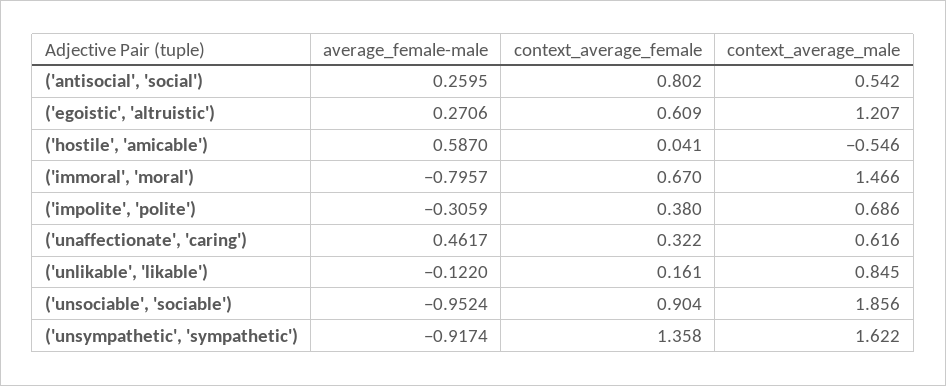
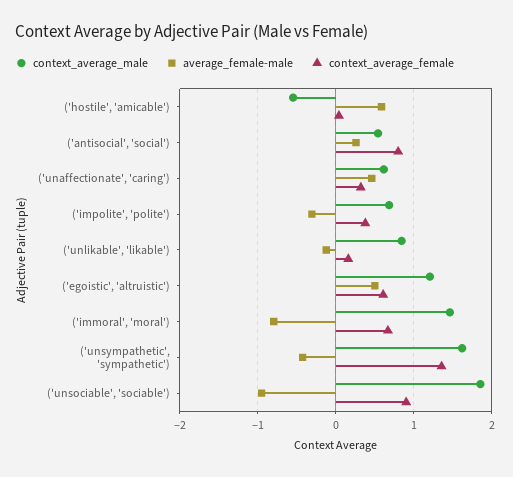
  {
    "average_female-male": {
      "('antisocial', 'social')": 0.2595,
-     "('egoistic', 'altruistic')": 0.2706,
+     "('egoistic', 'altruistic')": 0.5,
      "('hostile', 'amicable')": 0.587,
      "('immoral', 'moral')": -0.7957,
      "('impolite', 'polite')": -0.3059,
      "('unaffectionate', 'caring')": 0.4617,
      "('unlikable', 'likable')": -0.122,
      "('unsociable', 'sociable')": -0.9524,
-     "('unsympathetic', 'sympathetic')": -0.9174
+     "('unsympathetic', 'sympathetic')": -0.4
    },
    "context_average_female": {
      "('antisocial', 'social')": 0.802,
      "('egoistic', 'altruistic')": 0.609,
      "('hostile', 'amicable')": 0.041,
      "('immoral', 'moral')": 0.67,
      "('impolite', 'polite')": 0.38,
      "('unaffectionate', 'caring')": 0.322,
      "('unlikable', 'likable')": 0.161,
      "('unsociable', 'sociable')": 0.904,
      "('unsympathetic', 'sympathetic')": 1.358
    },
    "context_average_male": {
      "('antisocial', 'social')": 0.542,
      "('egoistic', 'altruistic')": 1.207,
      "('hostile', 'amicable')": -0.546,
      "('immoral', 'moral')": 1.466,
      "('impolite', 'polite')": 0.686,
      "('unaffectionate', 'caring')": 0.616,
      "('unlikable', 'likable')": 0.845,
      "('unsociable', 'sociable')": 1.856,
      "('unsympathetic', 'sympathetic')": 1.622
    }
  }

